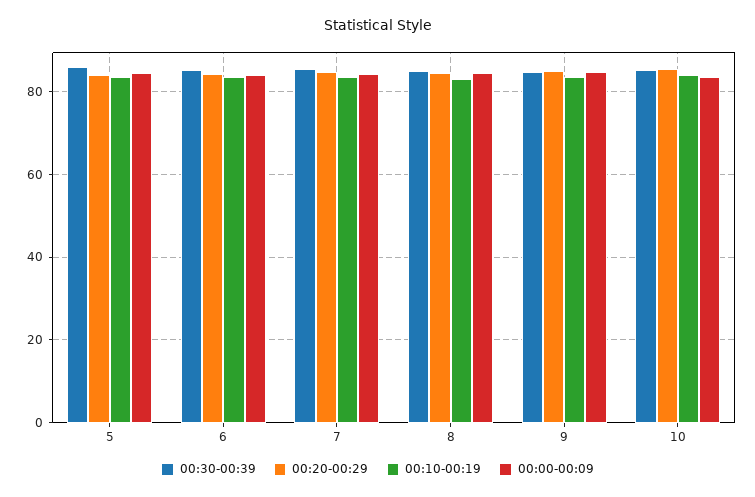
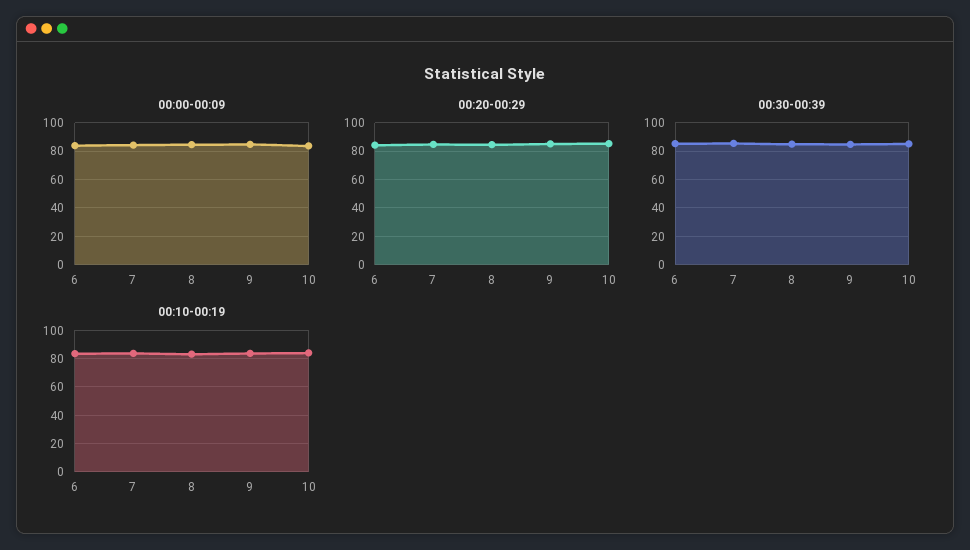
  {
    "00:30-00:39": {
-     "5": 86,
      "6": 86,
      "7": 86,
      "8": 84,
      "9": 84,
      "10": 86
    },
    "00:20-00:29": {
-     "5": 84,
      "6": 84,
      "7": 84,
      "8": 84,
      "9": 86,
      "10": 86
    },
    "00:10-00:19": {
-     "5": 84,
      "6": 84,
      "7": 84,
      "8": 84,
      "9": 84,
      "10": 84
    },
    "00:00-00:09": {
-     "5": 84,
      "6": 84,
      "7": 84,
      "8": 84,
      "9": 84,
      "10": 84
    }
  }

